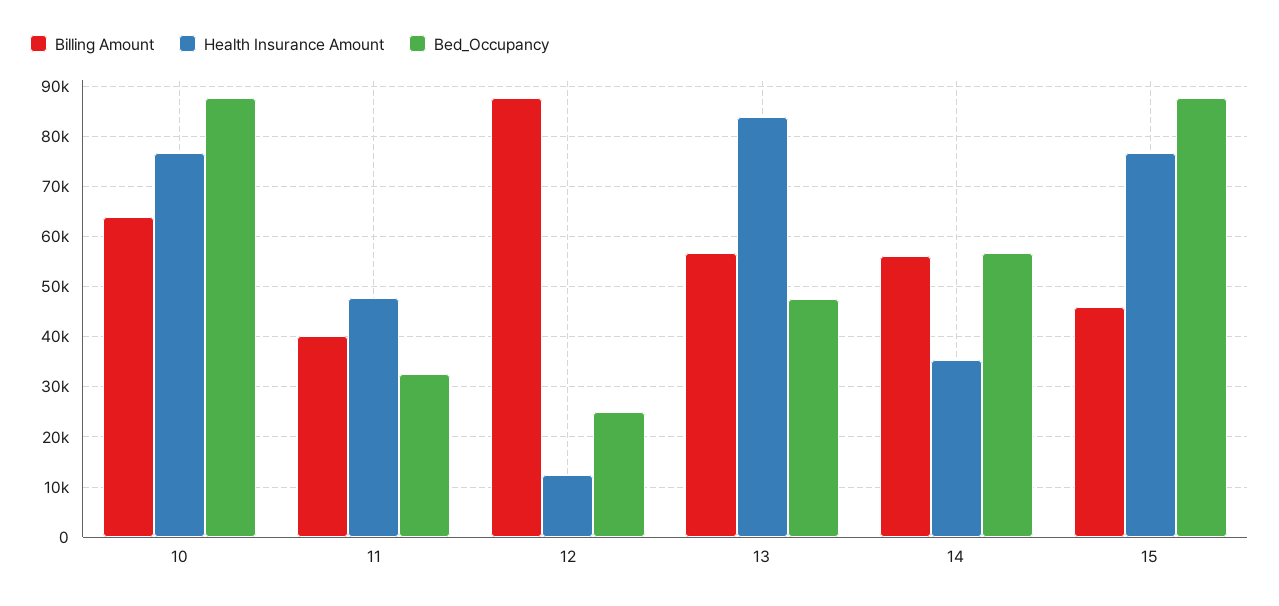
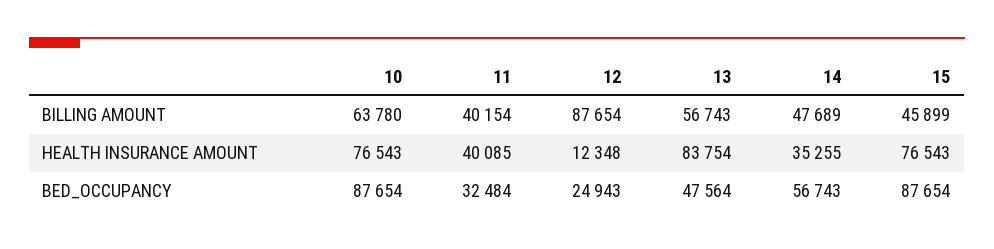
  {
    "Billing Amount": {
      "10": 63780,
      "11": 40154,
      "12": 87654,
      "13": 56743,
-     "14": 56000,
+     "14": 47689,
      "15": 45899
    },
    "Health Insurance Amount": {
      "10": 76543,
-     "11": 48000,
+     "11": 40085,
      "12": 12348,
      "13": 83754,
      "14": 35255,
      "15": 76543
    },
    "Bed_Occupancy": {
      "10": 87654,
      "11": 32484,
      "12": 24943,
      "13": 47564,
      "14": 56743,
      "15": 87654
    }
  }

